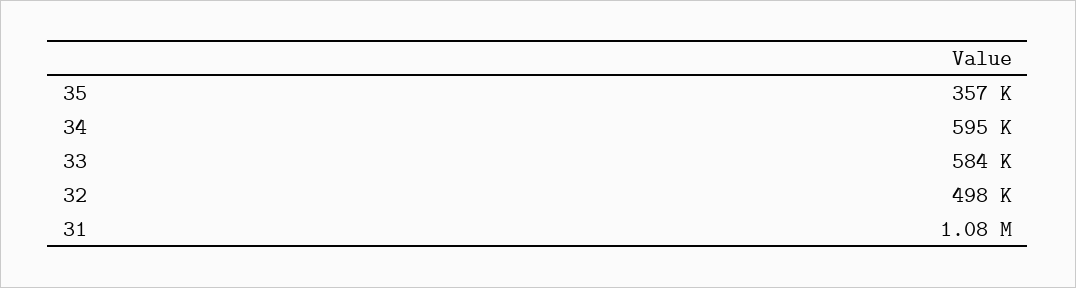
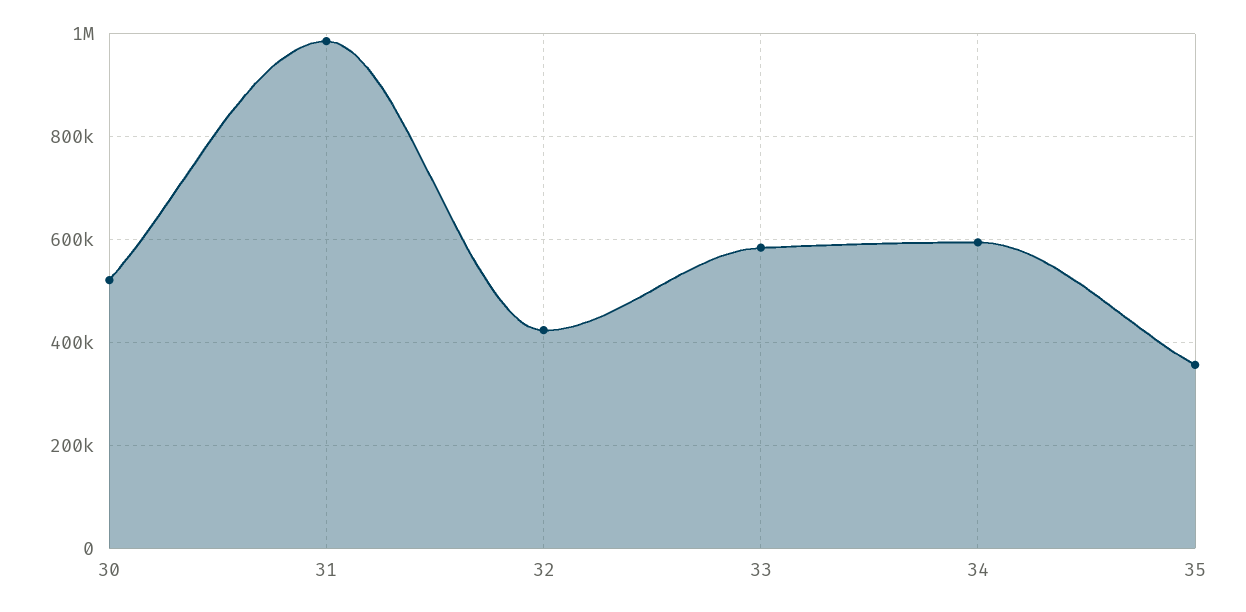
  {
    "35": 357000,
    "34": 595000,
    "33": 584000,
-   "32": 498000,
+   "32": 420000,
-   "31": 1080000
+   "31": 980000,
+   "30": 520000
  }

